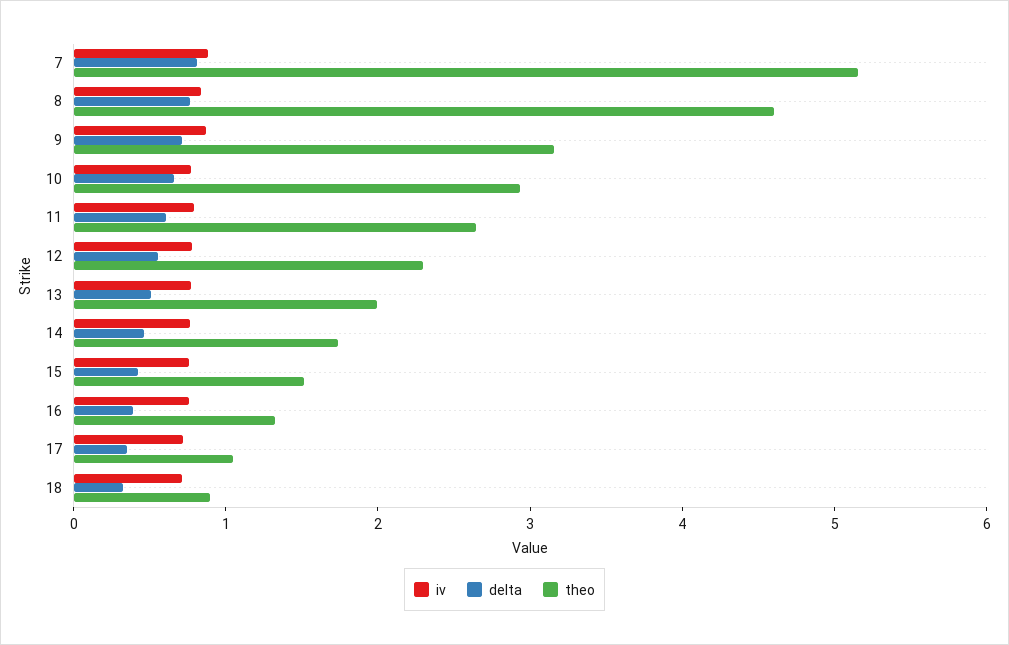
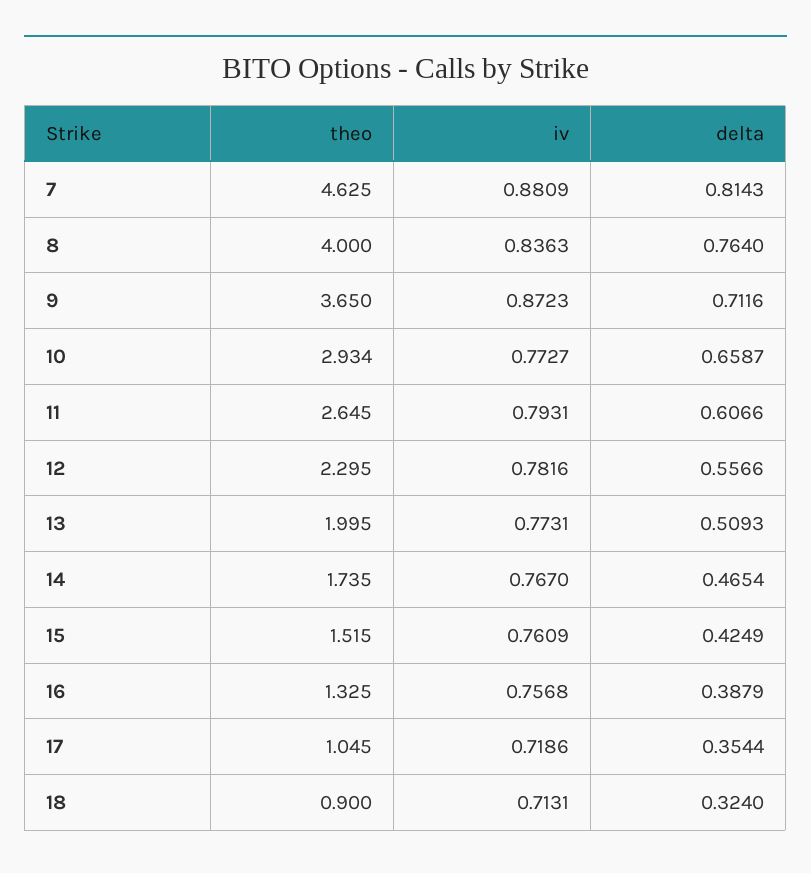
  {
    "iv": {
      "7": 0.8809,
      "8": 0.8363,
      "9": 0.8723,
      "10": 0.7727,
      "11": 0.7931,
      "12": 0.7816,
      "13": 0.7731,
      "14": 0.767,
      "15": 0.7609,
      "16": 0.7568,
      "17": 0.7186,
      "18": 0.7131
    },
    "delta": {
      "7": 0.8143,
      "8": 0.764,
      "9": 0.7116,
      "10": 0.6587,
      "11": 0.6066,
      "12": 0.5566,
      "13": 0.5093,
      "14": 0.4654,
      "15": 0.4249,
      "16": 0.3879,
      "17": 0.3544,
      "18": 0.324
    },
    "theo": {
-     "7": 5.2,
+     "7": 4.625,
-     "8": 4.6,
+     "8": 4,
-     "9": 3.2,
+     "9": 3.65,
      "10": 2.934,
      "11": 2.645,
      "12": 2.295,
      "13": 1.995,
      "14": 1.735,
      "15": 1.515,
      "16": 1.325,
      "17": 1.045,
      "18": 0.9
    }
  }

